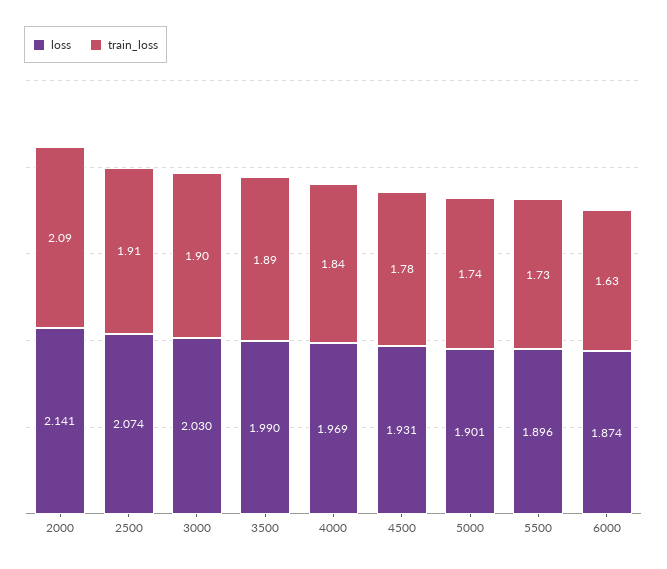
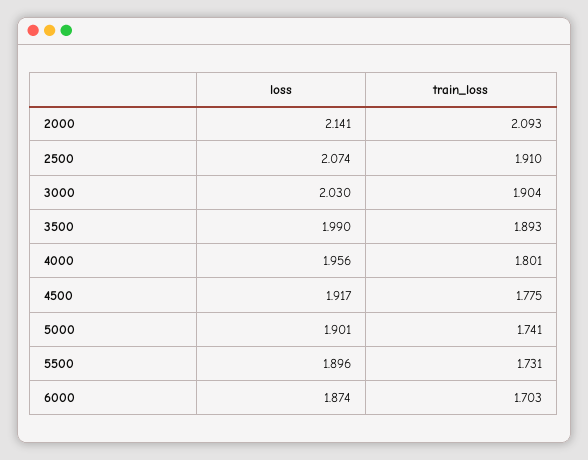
  {
    "loss": {
      "2000": 2.141,
      "2500": 2.074,
      "3000": 2.03,
      "3500": 1.99,
-     "4000": 1.969,
+     "4000": 1.956,
-     "4500": 1.931,
+     "4500": 1.917,
      "5000": 1.901,
      "5500": 1.896,
      "6000": 1.874
    },
    "train_loss": {
      "2000": 2.093,
      "2500": 1.91,
      "3000": 1.904,
      "3500": 1.893,
-     "4000": 1.84,
+     "4000": 1.801,
      "4500": 1.775,
      "5000": 1.741,
      "5500": 1.731,
-     "6000": 1.63
+     "6000": 1.703
    }
  }

